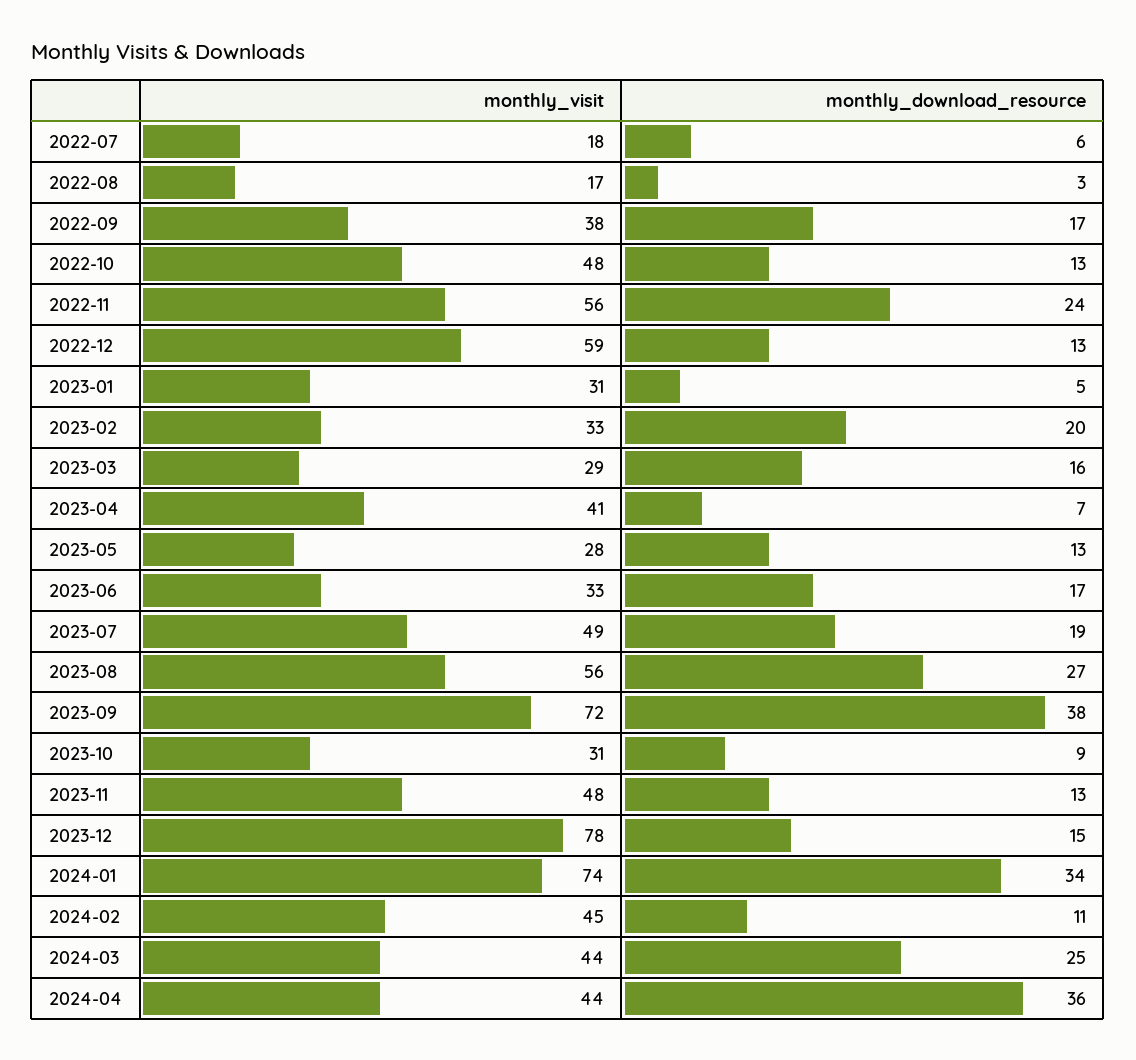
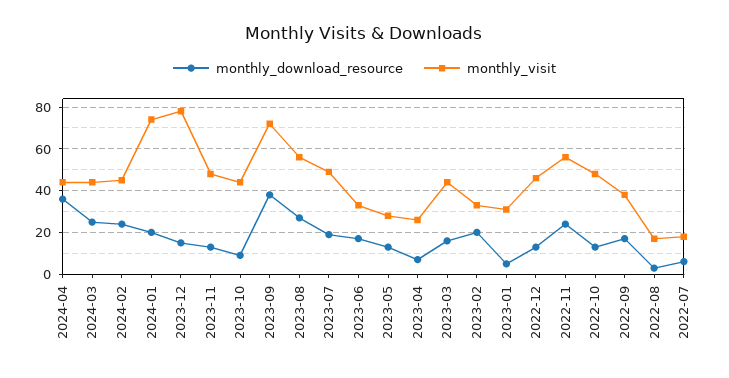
  {
    "monthly_visit": {
      "2022-07": 18,
      "2022-08": 17,
      "2022-09": 38,
      "2022-10": 48,
      "2022-11": 56,
-     "2022-12": 59,
+     "2022-12": 45,
      "2023-01": 31,
      "2023-02": 33,
-     "2023-03": 29,
+     "2023-03": 45,
-     "2023-04": 41,
+     "2023-04": 25,
      "2023-05": 28,
      "2023-06": 33,
      "2023-07": 49,
      "2023-08": 56,
      "2023-09": 72,
-     "2023-10": 31,
+     "2023-10": 45,
      "2023-11": 48,
      "2023-12": 78,
      "2024-01": 74,
      "2024-02": 45,
      "2024-03": 44,
      "2024-04": 44
    },
    "monthly_download_resource": {
      "2022-07": 6,
      "2022-08": 3,
      "2022-09": 17,
      "2022-10": 13,
      "2022-11": 24,
      "2022-12": 13,
      "2023-01": 5,
      "2023-02": 20,
      "2023-03": 16,
      "2023-04": 7,
      "2023-05": 13,
      "2023-06": 17,
      "2023-07": 19,
      "2023-08": 27,
      "2023-09": 38,
      "2023-10": 9,
      "2023-11": 13,
      "2023-12": 15,
-     "2024-01": 34,
+     "2024-01": 20,
-     "2024-02": 11,
+     "2024-02": 25,
      "2024-03": 25,
      "2024-04": 36
    }
  }

